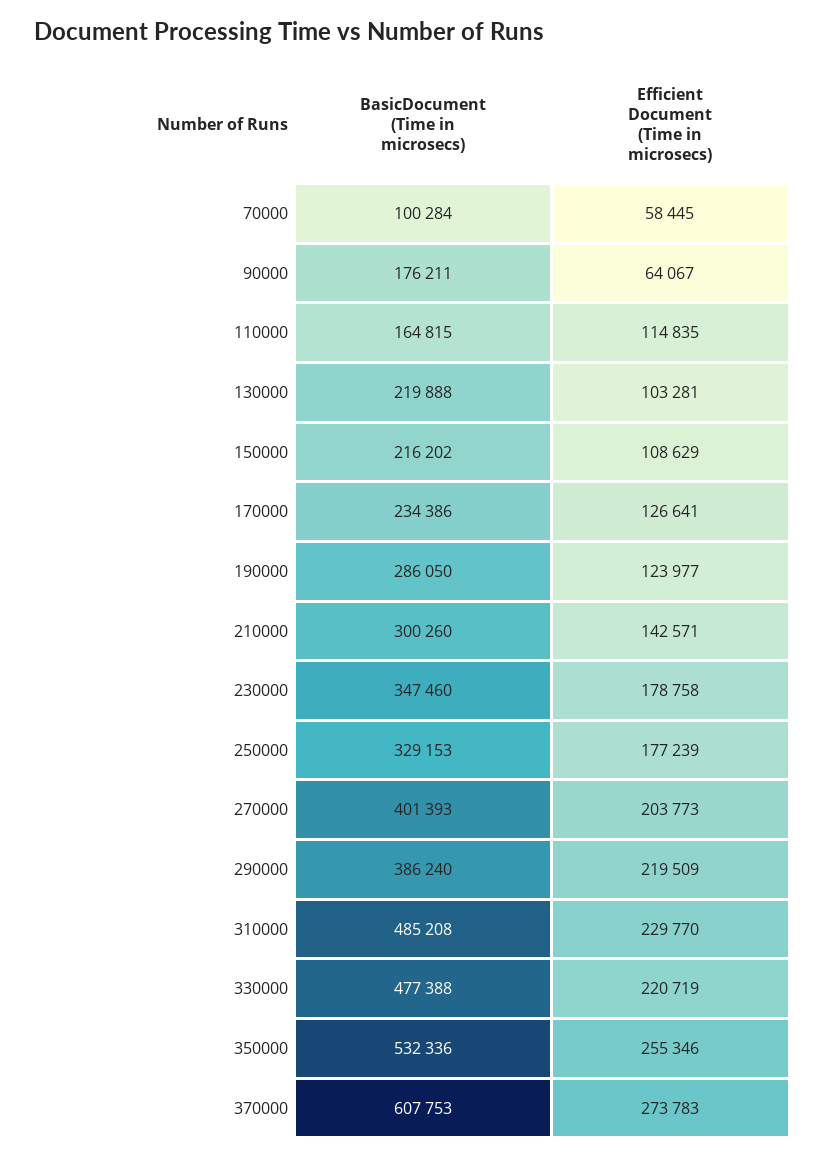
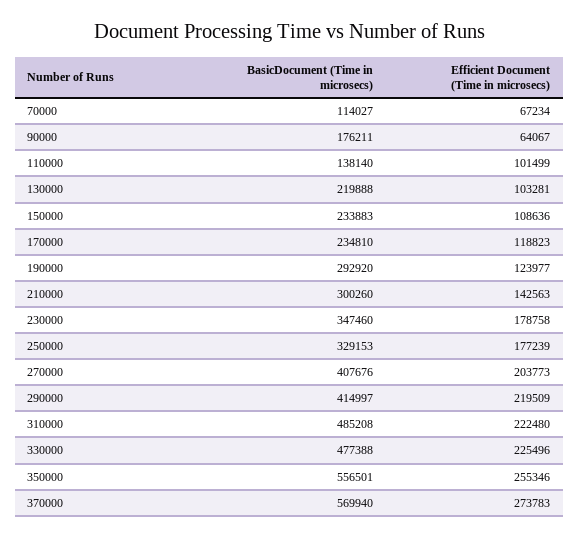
  {
    "BasicDocument (Time in microsecs)": {
-     "70000": 100284,
+     "70000": 114027,
      "90000": 176211,
-     "110000": 164815,
+     "110000": 138140,
      "130000": 219888,
-     "150000": 216202,
+     "150000": 233883,
-     "170000": 234386,
+     "170000": 234810,
-     "190000": 286050,
+     "190000": 292920,
      "210000": 300260,
      "230000": 347460,
      "250000": 329153,
-     "270000": 401393,
+     "270000": 407676,
-     "290000": 386240,
+     "290000": 414997,
      "310000": 485208,
      "330000": 477388,
-     "350000": 532336,
+     "350000": 556501,
-     "370000": 607753
+     "370000": 569940
    },
    "Efficient Document (Time in microsecs)": {
-     "70000": 58445,
+     "70000": 67234,
      "90000": 64067,
-     "110000": 114835,
+     "110000": 101499,
      "130000": 103281,
-     "150000": 108629,
+     "150000": 108636,
-     "170000": 126641,
+     "170000": 118823,
      "190000": 123977,
-     "210000": 142571,
+     "210000": 142563,
      "230000": 178758,
      "250000": 177239,
      "270000": 203773,
      "290000": 219509,
-     "310000": 229770,
+     "310000": 222480,
-     "330000": 220719,
+     "330000": 225496,
      "350000": 255346,
      "370000": 273783
    }
  }

